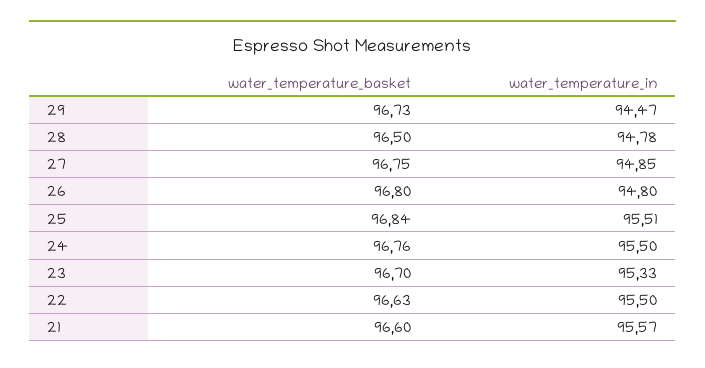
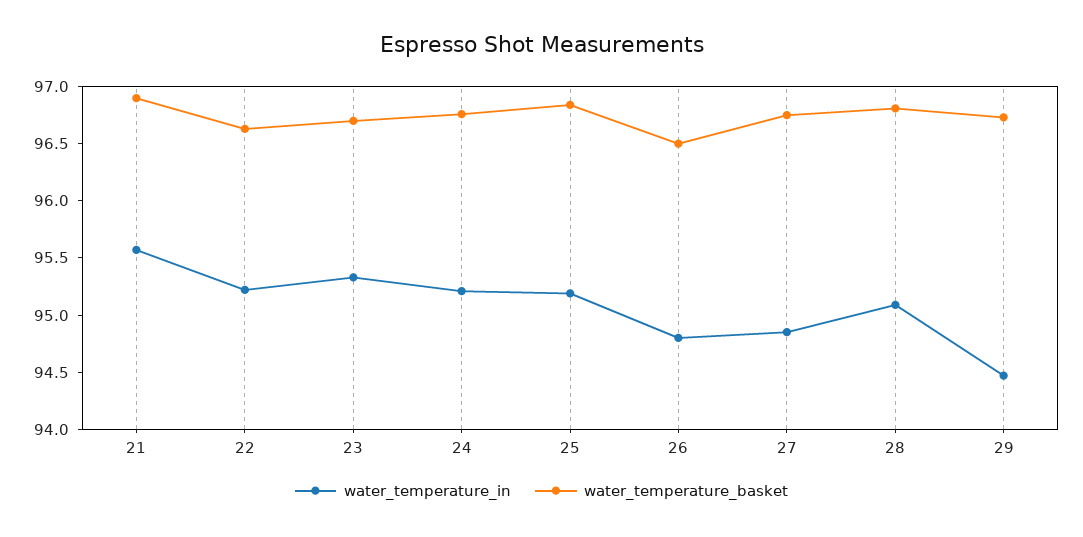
  {
    "water_temperature_basket": {
      "29": 96.73,
-     "28": 96.5,
+     "28": 96.8,
      "27": 96.75,
-     "26": 96.8,
+     "26": 96.5,
      "25": 96.84,
      "24": 96.76,
      "23": 96.7,
      "22": 96.63,
-     "21": 96.6
+     "21": 96.9
    },
    "water_temperature_in": {
      "29": 94.47,
-     "28": 94.78,
+     "28": 95.1,
      "27": 94.85,
      "26": 94.8,
-     "25": 95.51,
+     "25": 95.2,
-     "24": 95.5,
+     "24": 95.2,
      "23": 95.33,
-     "22": 95.5,
+     "22": 95.2,
      "21": 95.57
    }
  }

